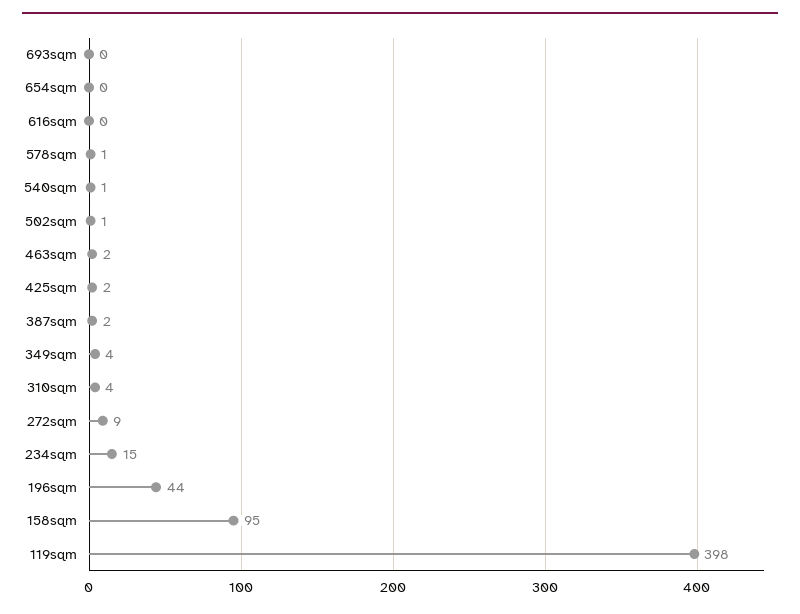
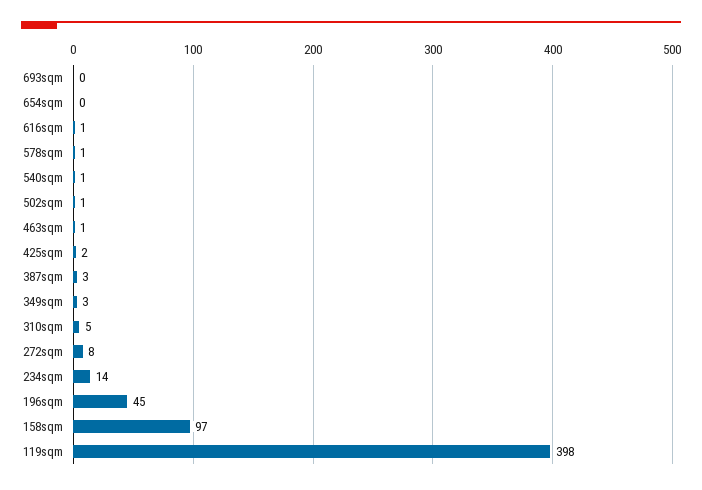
  {
    "693sqm": 0,
    "654sqm": 0,
-   "616sqm": 0,
+   "616sqm": 1,
    "578sqm": 1,
    "540sqm": 1,
    "502sqm": 1,
-   "463sqm": 2,
+   "463sqm": 1,
    "425sqm": 2,
-   "387sqm": 2,
+   "387sqm": 3,
-   "349sqm": 4,
+   "349sqm": 3,
-   "310sqm": 4,
+   "310sqm": 5,
-   "272sqm": 9,
+   "272sqm": 8,
-   "234sqm": 15,
+   "234sqm": 14,
-   "196sqm": 44,
+   "196sqm": 45,
-   "158sqm": 95,
+   "158sqm": 97,
    "119sqm": 398
  }

